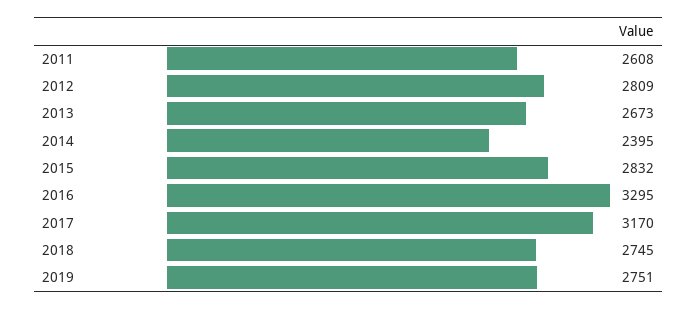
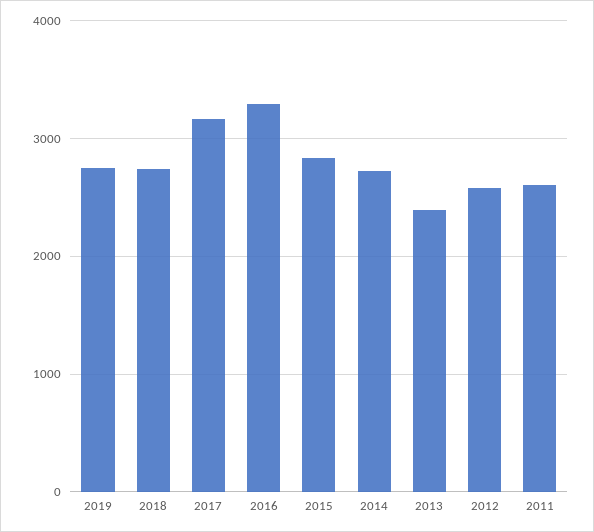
  {
    "2011": 2608,
-   "2012": 2809,
+   "2012": 2600,
-   "2013": 2673,
+   "2013": 2400,
-   "2014": 2395,
+   "2014": 2700,
    "2015": 2832,
    "2016": 3295,
    "2017": 3170,
    "2018": 2745,
    "2019": 2751
  }

